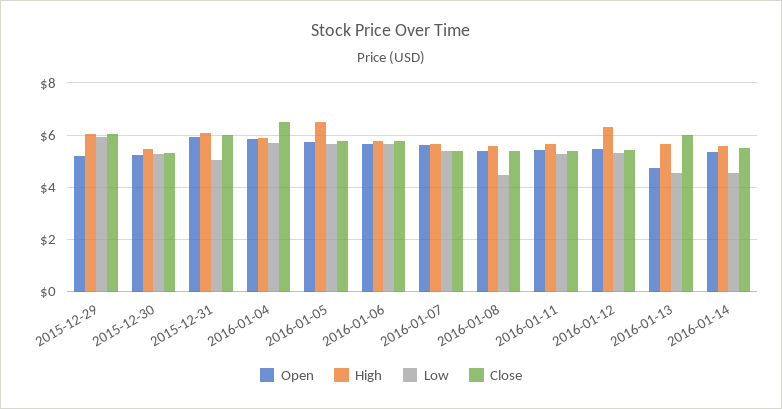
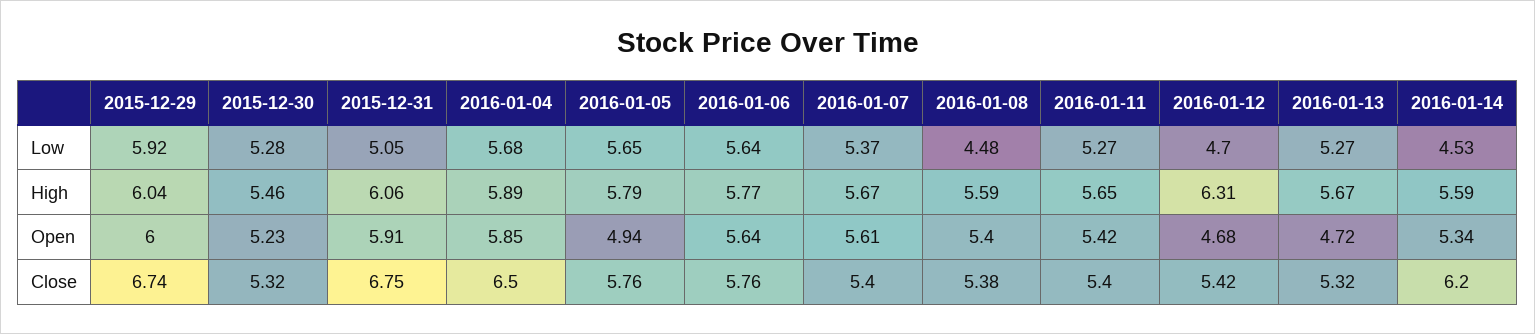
  {
    "Open": {
-     "2015-12-29": 5.25,
+     "2015-12-29": 6,
      "2015-12-30": 5.23,
      "2015-12-31": 5.91,
      "2016-01-04": 5.85,
-     "2016-01-05": 5.75,
+     "2016-01-05": 4.94,
      "2016-01-06": 5.64,
      "2016-01-07": 5.61,
      "2016-01-08": 5.4,
      "2016-01-11": 5.42,
-     "2016-01-12": 5.5,
+     "2016-01-12": 4.68,
      "2016-01-13": 4.72,
      "2016-01-14": 5.34
    },
    "High": {
      "2015-12-29": 6.04,
      "2015-12-30": 5.46,
      "2015-12-31": 6.06,
      "2016-01-04": 5.89,
-     "2016-01-05": 6.5,
+     "2016-01-05": 5.79,
      "2016-01-06": 5.77,
      "2016-01-07": 5.67,
      "2016-01-08": 5.59,
      "2016-01-11": 5.65,
      "2016-01-12": 6.31,
      "2016-01-13": 5.67,
      "2016-01-14": 5.59
    },
    "Low": {
      "2015-12-29": 5.92,
      "2015-12-30": 5.28,
      "2015-12-31": 5.05,
      "2016-01-04": 5.68,
      "2016-01-05": 5.65,
      "2016-01-06": 5.64,
      "2016-01-07": 5.37,
      "2016-01-08": 4.48,
      "2016-01-11": 5.27,
-     "2016-01-12": 5.25,
+     "2016-01-12": 4.7,
-     "2016-01-13": 4.5,
+     "2016-01-13": 5.27,
      "2016-01-14": 4.53
    },
    "Close": {
-     "2015-12-29": 6,
+     "2015-12-29": 6.74,
      "2015-12-30": 5.32,
-     "2015-12-31": 6,
+     "2015-12-31": 6.75,
      "2016-01-04": 6.5,
      "2016-01-05": 5.76,
      "2016-01-06": 5.76,
      "2016-01-07": 5.4,
      "2016-01-08": 5.38,
      "2016-01-11": 5.4,
      "2016-01-12": 5.42,
-     "2016-01-13": 6,
+     "2016-01-13": 5.32,
-     "2016-01-14": 5.5
+     "2016-01-14": 6.2
    }
  }

